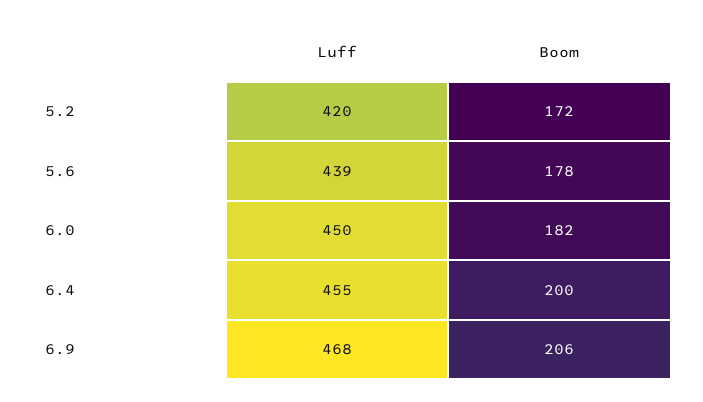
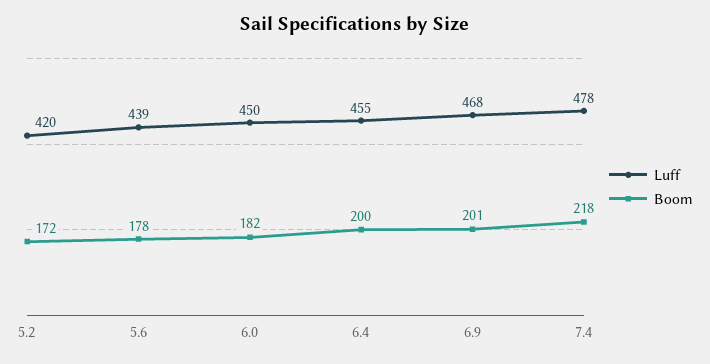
  {
    "Luff": {
      "5.2": 420,
      "5.6": 439,
      "6.0": 450,
      "6.4": 455,
-     "6.9": 468
+     "6.9": 468,
+     "7.4": 478
    },
    "Boom": {
      "5.2": 172,
      "5.6": 178,
      "6.0": 182,
      "6.4": 200,
-     "6.9": 206
+     "6.9": 201,
+     "7.4": 218
    }
  }

